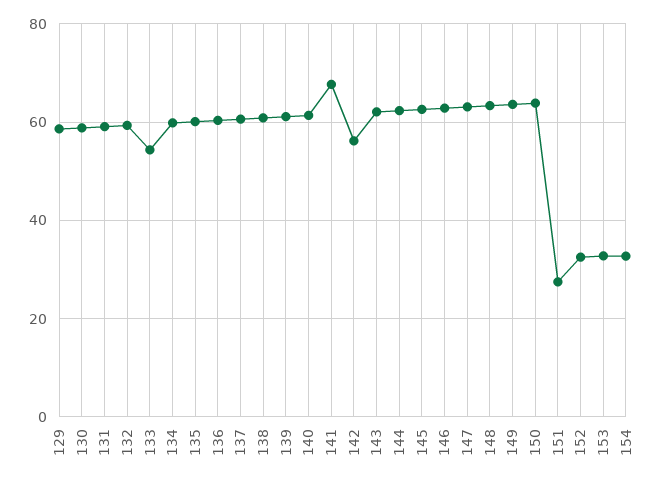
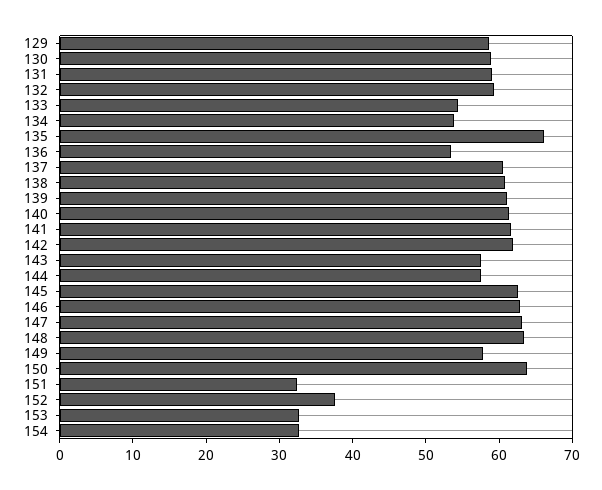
  {
    "129": 58,
    "130": 58,
    "131": 60,
    "132": 60,
    "133": 54,
-   "134": 60,
+   "134": 54,
-   "135": 60,
+   "135": 66,
-   "136": 60,
+   "136": 54,
    "137": 60,
    "138": 60,
    "139": 62,
    "140": 62,
-   "141": 68,
+   "141": 62,
-   "142": 56,
+   "142": 62,
-   "143": 62,
+   "143": 58,
-   "144": 62,
+   "144": 58,
    "145": 62,
    "146": 62,
    "147": 64,
    "148": 64,
-   "149": 64,
+   "149": 58,
    "150": 64,
-   "151": 28,
+   "151": 32,
-   "152": 32,
+   "152": 38,
    "153": 32,
    "154": 32
  }

